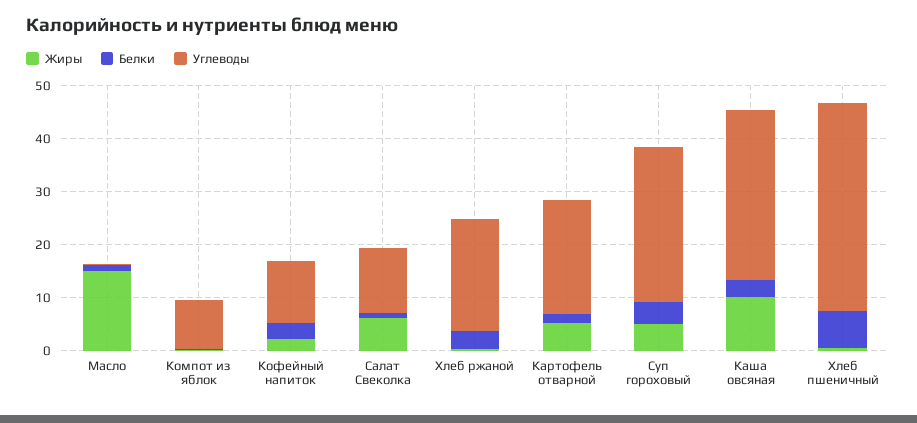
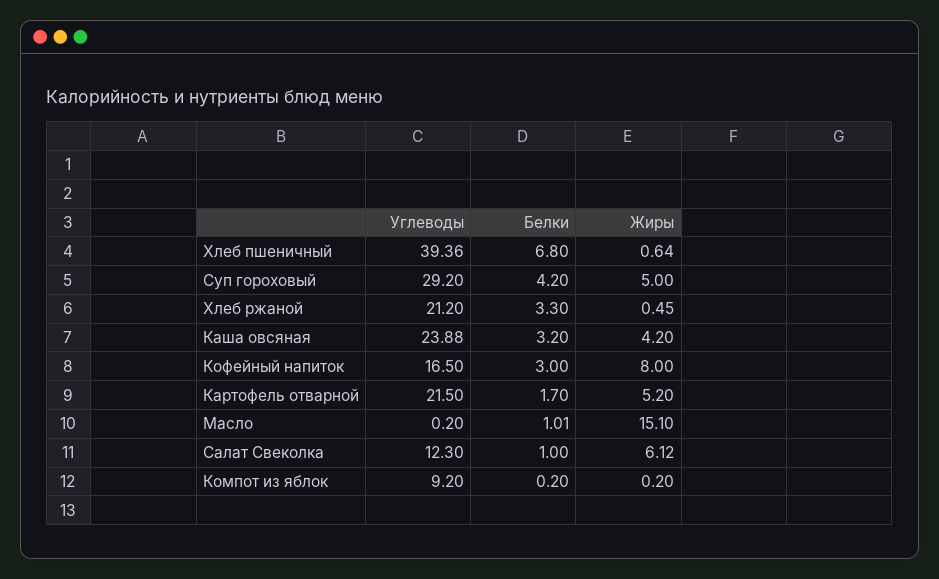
  {
    "Жиры": {
      "Масло": 15.1,
      "Компот из яблок": 0.2,
-     "Кофейный напиток": 2,
+     "Кофейный напиток": 8,
      "Салат Свеколка": 6.12,
      "Хлеб ржаной": 0.45,
      "Картофель отварной": 5.2,
      "Суп гороховый": 5,
-     "Каша овсяная": 10,
+     "Каша овсяная": 4.2,
      "Хлеб пшеничный": 0.64
    },
    "Белки": {
      "Масло": 1.01,
      "Компот из яблок": 0.2,
      "Кофейный напиток": 3,
      "Салат Свеколка": 1,
      "Хлеб ржаной": 3.3,
      "Картофель отварной": 1.7,
      "Суп гороховый": 4.2,
      "Каша овсяная": 3.2,
      "Хлеб пшеничный": 6.8
    },
    "Углеводы": {
      "Масло": 0.2,
      "Компот из яблок": 9.2,
-     "Кофейный напиток": 12,
+     "Кофейный напиток": 16.5,
      "Салат Свеколка": 12.3,
      "Хлеб ржаной": 21.2,
      "Картофель отварной": 21.5,
      "Суп гороховый": 29.2,
-     "Каша овсяная": 32,
+     "Каша овсяная": 23.88,
      "Хлеб пшеничный": 39.36
    }
  }

